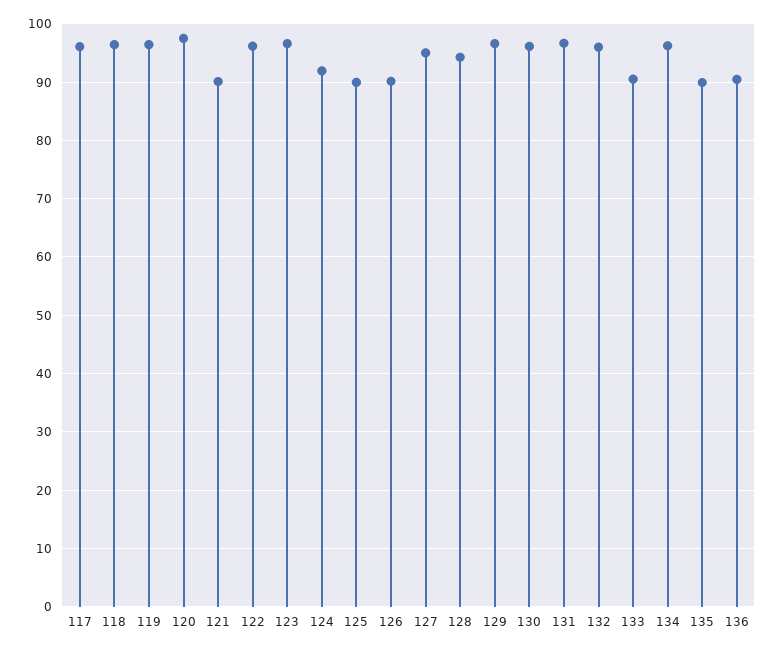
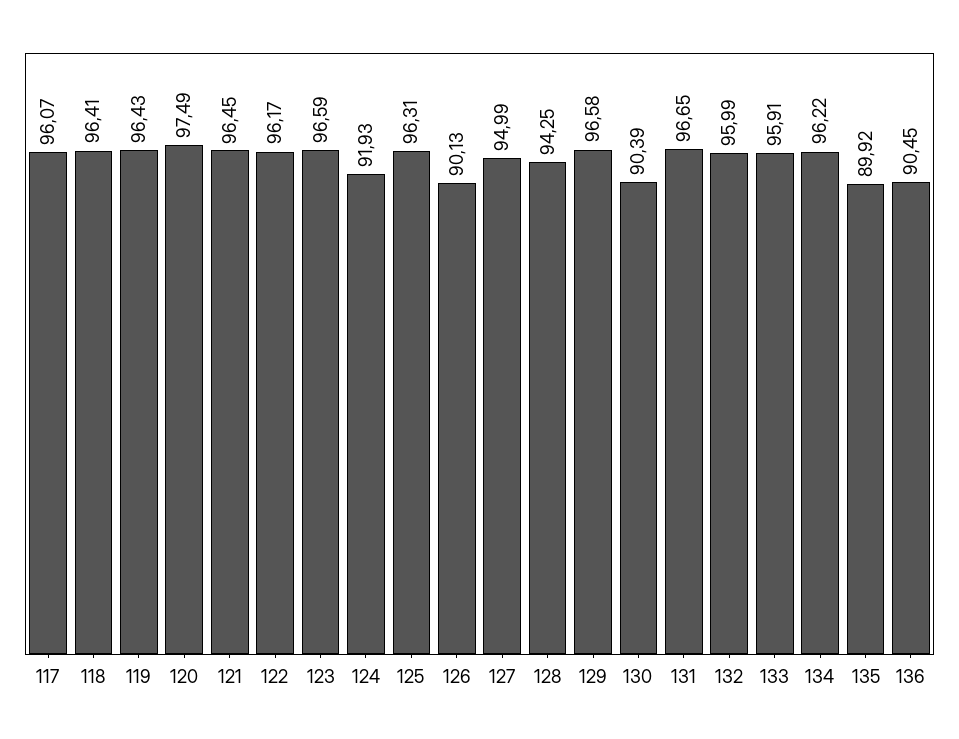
  {
    "117": 96.07,
    "118": 96.41,
    "119": 96.43,
    "120": 97.49,
-   "121": 90,
+   "121": 96.45,
    "122": 96.17,
    "123": 96.59,
    "124": 91.93,
-   "125": 90,
+   "125": 96.31,
    "126": 90.13,
    "127": 94.99,
    "128": 94.25,
    "129": 96.58,
-   "130": 96,
+   "130": 90.39,
    "131": 96.65,
    "132": 95.99,
-   "133": 90,
+   "133": 95.91,
    "134": 96.22,
    "135": 89.92,
    "136": 90.45
  }

